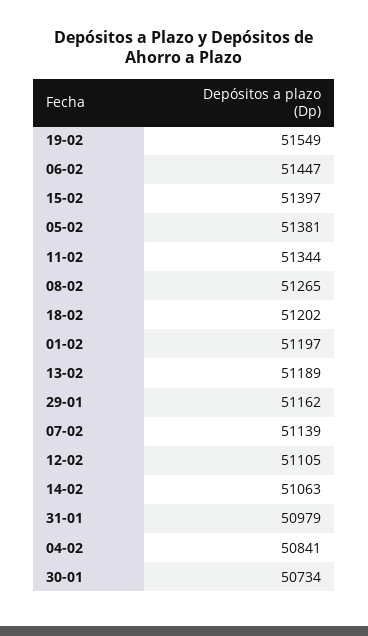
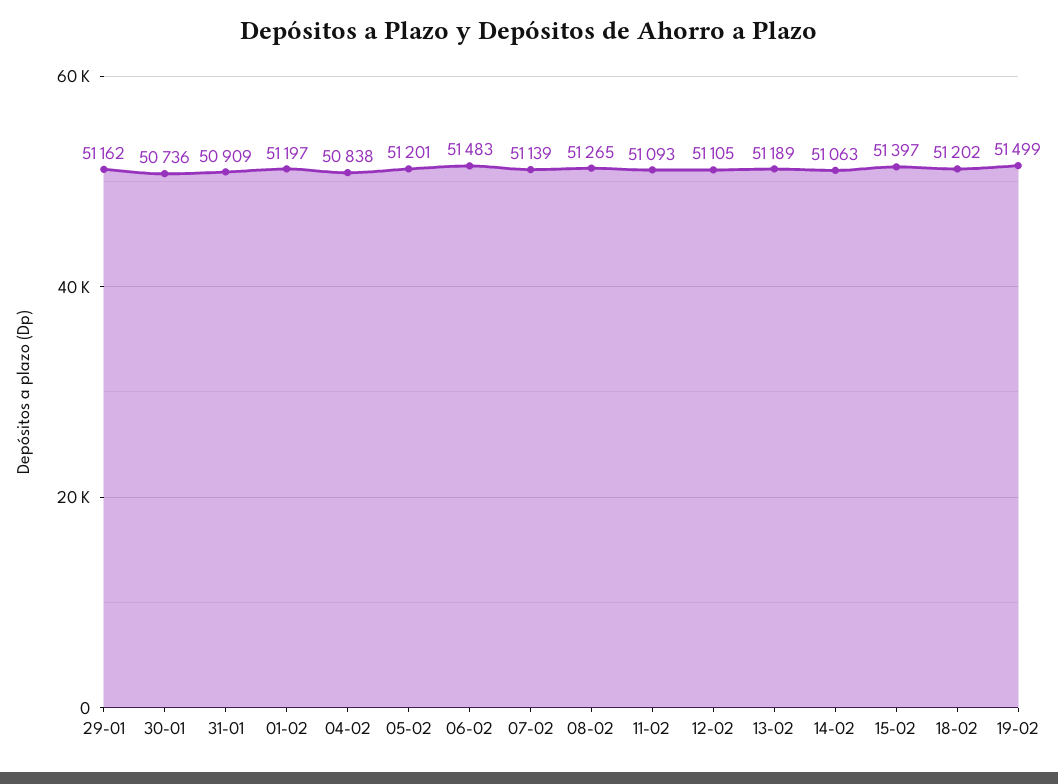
  {
-   "19-02": 51549,
+   "19-02": 51499,
-   "06-02": 51447,
+   "06-02": 51483,
    "15-02": 51397,
-   "05-02": 51381,
+   "05-02": 51201,
-   "11-02": 51344,
+   "11-02": 51093,
    "08-02": 51265,
    "18-02": 51202,
    "01-02": 51197,
    "13-02": 51189,
    "29-01": 51162,
    "07-02": 51139,
    "12-02": 51105,
    "14-02": 51063,
-   "31-01": 50979,
+   "31-01": 50909,
-   "04-02": 50841,
+   "04-02": 50838,
-   "30-01": 50734
+   "30-01": 50736
  }

